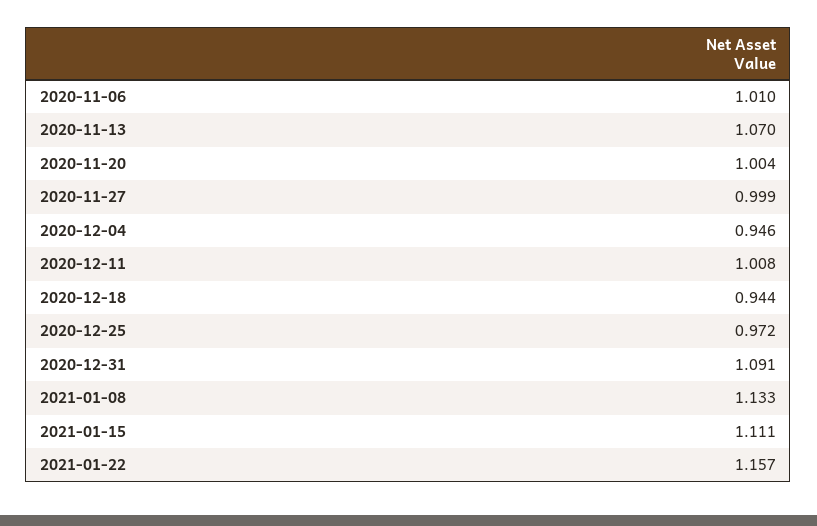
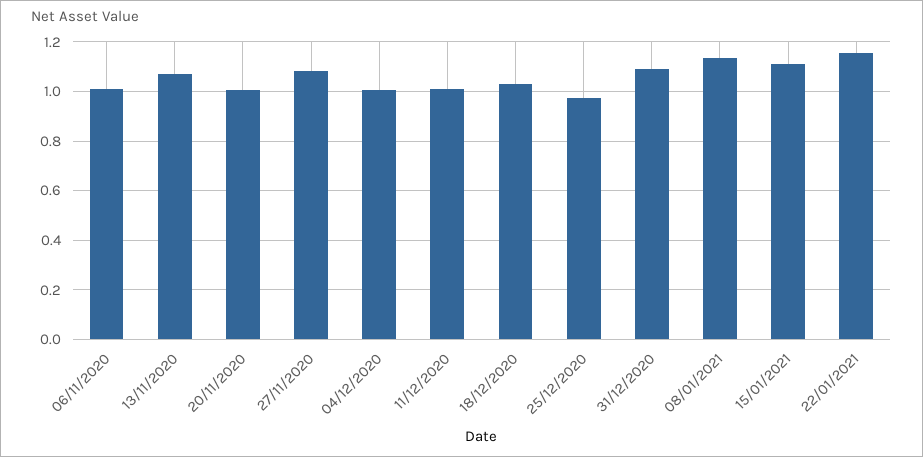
  {
    "2020-11-06": 1.01,
    "2020-11-13": 1.07,
    "2020-11-20": 1.004,
-   "2020-11-27": 0.999,
+   "2020-11-27": 1.075,
-   "2020-12-04": 0.946,
+   "2020-12-04": 1,
    "2020-12-11": 1.008,
-   "2020-12-18": 0.944,
+   "2020-12-18": 1.025,
    "2020-12-25": 0.972,
    "2020-12-31": 1.091,
    "2021-01-08": 1.133,
    "2021-01-15": 1.111,
    "2021-01-22": 1.157
  }

